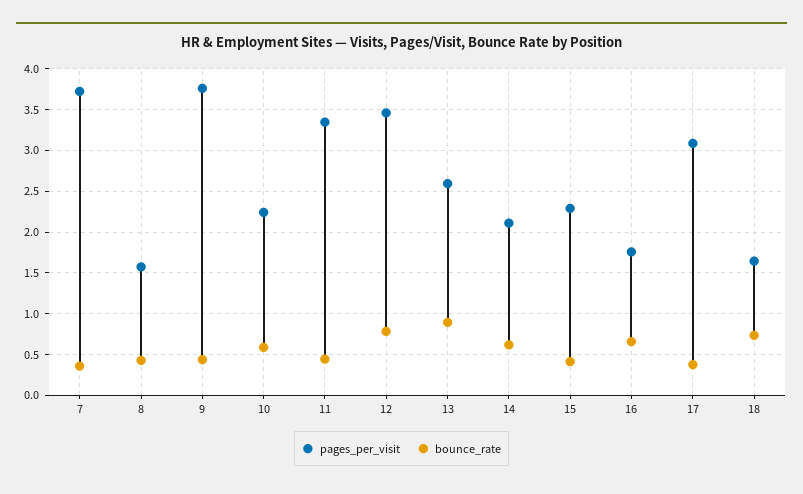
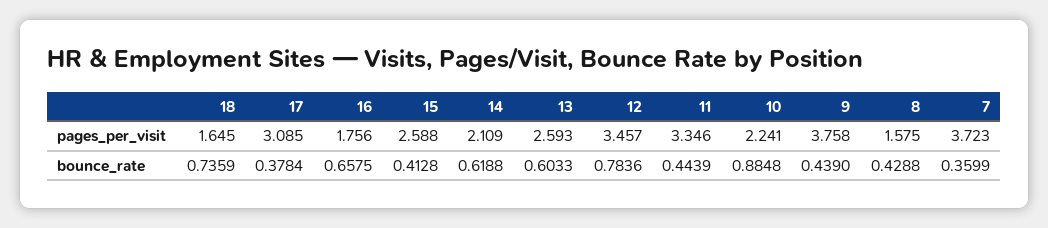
  {
    "pages_per_visit": {
      "7": 3.723,
      "8": 1.575,
      "9": 3.758,
      "10": 2.241,
      "11": 3.346,
      "12": 3.457,
      "13": 2.593,
      "14": 2.109,
-     "15": 2.3,
+     "15": 2.588,
      "16": 1.756,
      "17": 3.085,
      "18": 1.645
    },
    "bounce_rate": {
      "7": 0.3599,
      "8": 0.4288,
      "9": 0.439,
-     "10": 0.6,
+     "10": 0.8848,
      "11": 0.4439,
      "12": 0.7836,
-     "13": 0.9,
+     "13": 0.6033,
      "14": 0.6188,
      "15": 0.4128,
      "16": 0.6575,
      "17": 0.3784,
      "18": 0.7359
    }
  }

